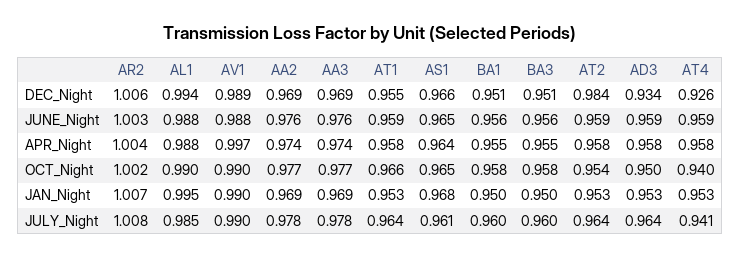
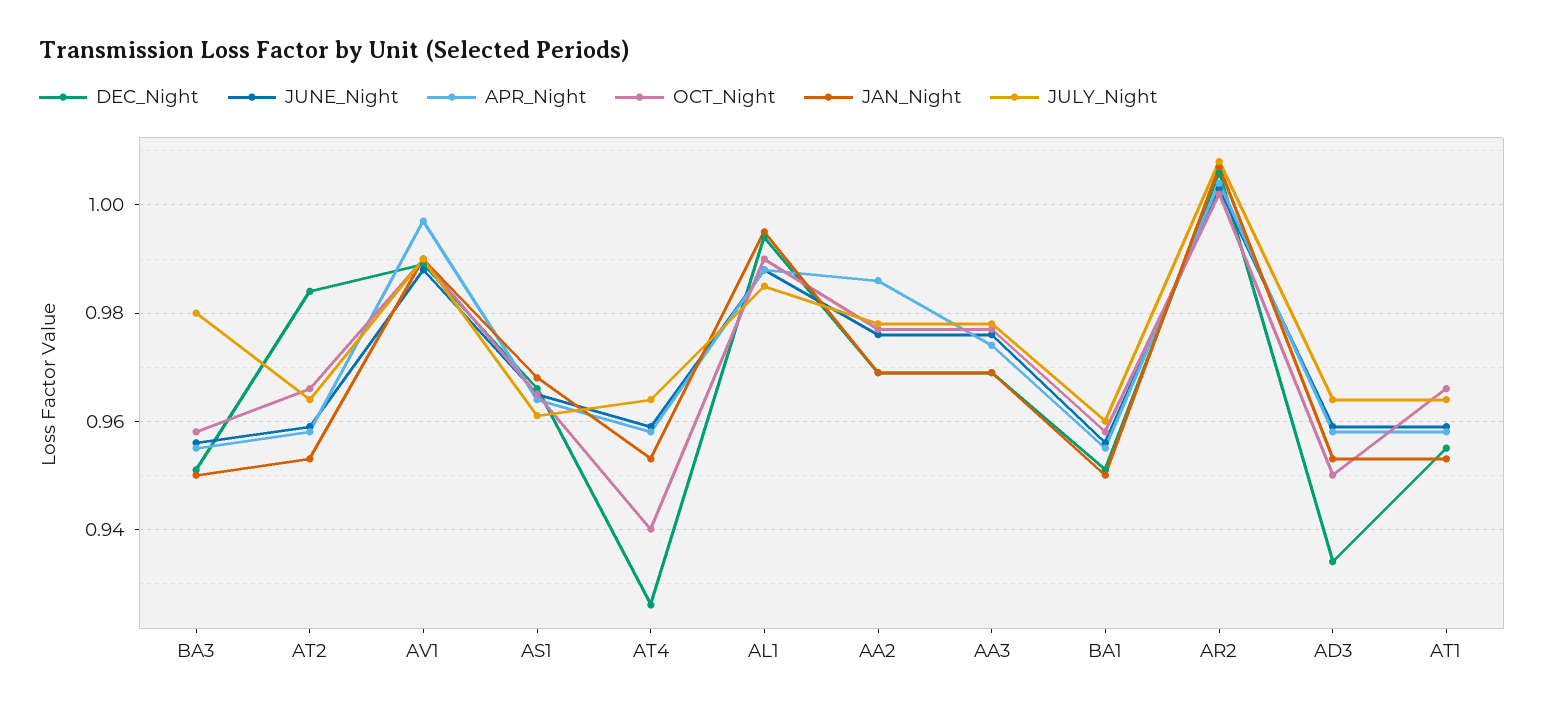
  {
    "DEC_Night": {
      "AR2": 1.006,
      "AL1": 0.994,
      "AV1": 0.989,
      "AA2": 0.969,
      "AA3": 0.969,
      "AT1": 0.955,
      "AS1": 0.966,
      "BA1": 0.951,
      "BA3": 0.951,
      "AT2": 0.984,
      "AD3": 0.934,
      "AT4": 0.926
    },
    "JUNE_Night": {
      "AR2": 1.003,
      "AL1": 0.988,
      "AV1": 0.988,
      "AA2": 0.976,
      "AA3": 0.976,
      "AT1": 0.959,
      "AS1": 0.965,
      "BA1": 0.956,
      "BA3": 0.956,
      "AT2": 0.959,
      "AD3": 0.959,
      "AT4": 0.959
    },
    "APR_Night": {
      "AR2": 1.004,
      "AL1": 0.988,
      "AV1": 0.997,
-     "AA2": 0.974,
+     "AA2": 0.985,
      "AA3": 0.974,
      "AT1": 0.958,
      "AS1": 0.964,
      "BA1": 0.955,
      "BA3": 0.955,
      "AT2": 0.958,
      "AD3": 0.958,
      "AT4": 0.958
    },
    "OCT_Night": {
      "AR2": 1.002,
      "AL1": 0.99,
      "AV1": 0.99,
      "AA2": 0.977,
      "AA3": 0.977,
      "AT1": 0.966,
      "AS1": 0.965,
      "BA1": 0.958,
      "BA3": 0.958,
-     "AT2": 0.954,
+     "AT2": 0.965,
      "AD3": 0.95,
      "AT4": 0.94
    },
    "JAN_Night": {
      "AR2": 1.007,
      "AL1": 0.995,
      "AV1": 0.99,
      "AA2": 0.969,
      "AA3": 0.969,
      "AT1": 0.953,
      "AS1": 0.968,
      "BA1": 0.95,
      "BA3": 0.95,
      "AT2": 0.953,
      "AD3": 0.953,
      "AT4": 0.953
    },
    "JULY_Night": {
      "AR2": 1.008,
      "AL1": 0.985,
      "AV1": 0.99,
      "AA2": 0.978,
      "AA3": 0.978,
      "AT1": 0.964,
      "AS1": 0.961,
      "BA1": 0.96,
-     "BA3": 0.96,
+     "BA3": 0.98,
      "AT2": 0.964,
      "AD3": 0.964,
-     "AT4": 0.941
+     "AT4": 0.965
    }
  }

